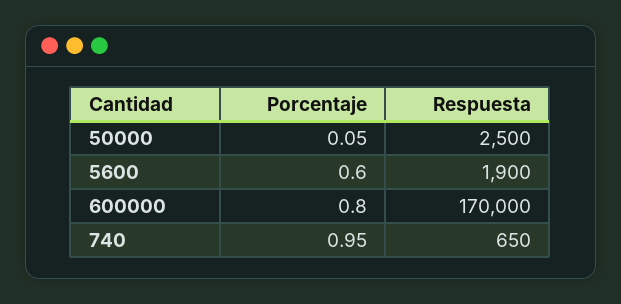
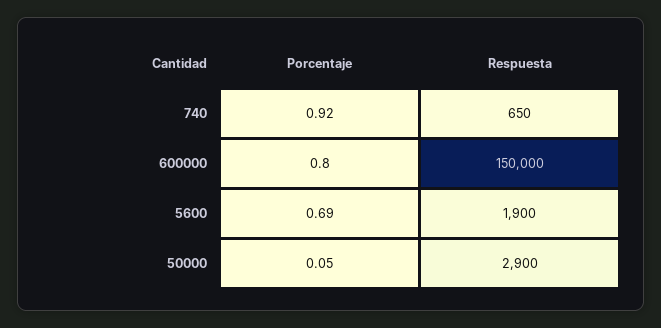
  {
    "Porcentaje": {
      "50000": 0.05,
-     "5600": 0.6,
+     "5600": 0.69,
      "600000": 0.8,
-     "740": 0.95
+     "740": 0.92
    },
    "Respuesta": {
-     "50000": 2500,
+     "50000": 2900,
      "5600": 1900,
-     "600000": 170000,
+     "600000": 150000,
      "740": 650
    }
  }

